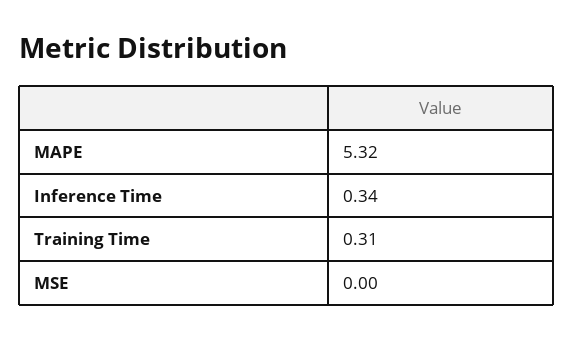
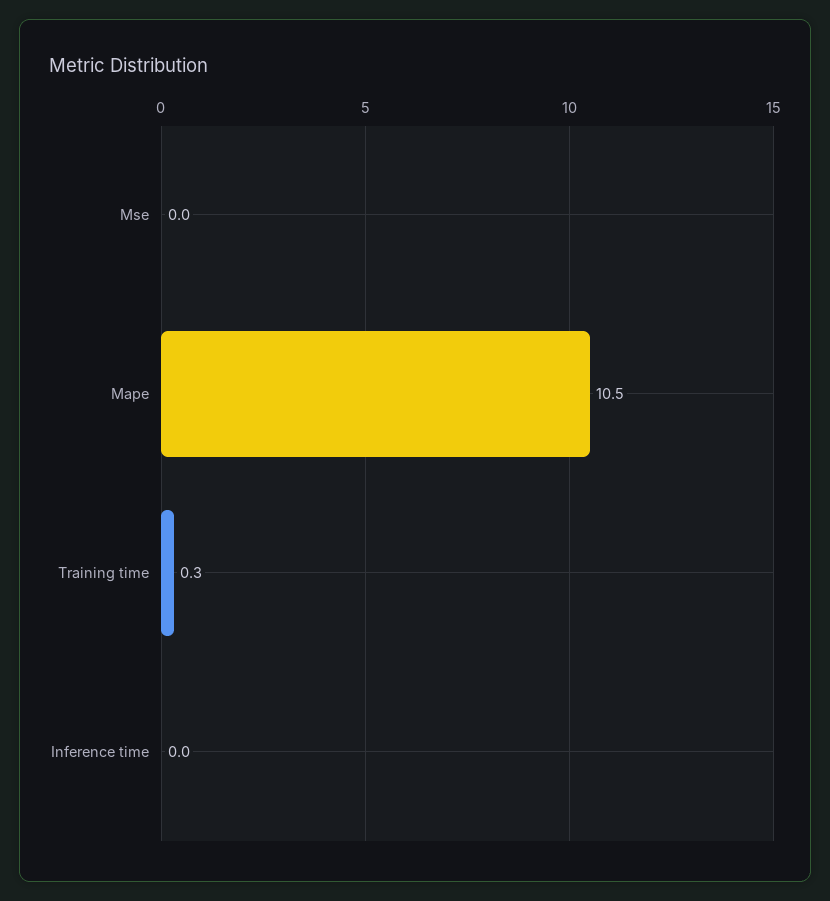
  {
-   "MAPE": 5.32,
+   "MAPE": 10.5,
-   "Inference Time": 0.34,
+   "Inference Time": 0,
    "Training Time": 0.31,
    "MSE": 0
  }

